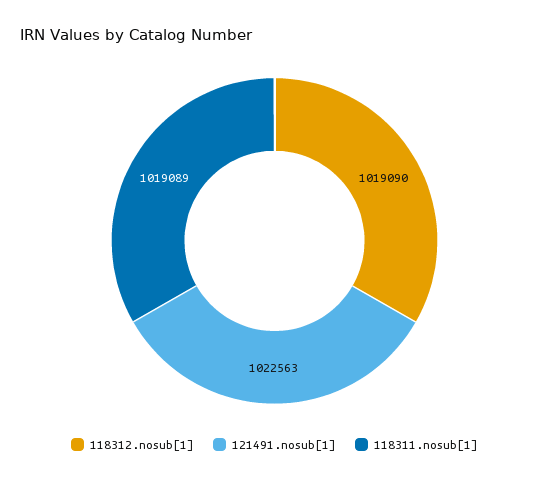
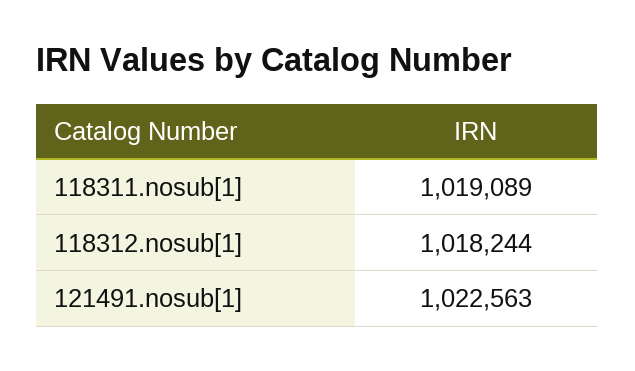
  {
-   "118312.nosub[1]": 1019090,
+   "118312.nosub[1]": 1018244,
    "121491.nosub[1]": 1022563,
    "118311.nosub[1]": 1019089
  }

